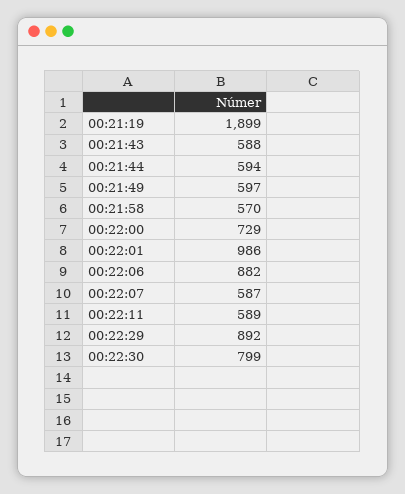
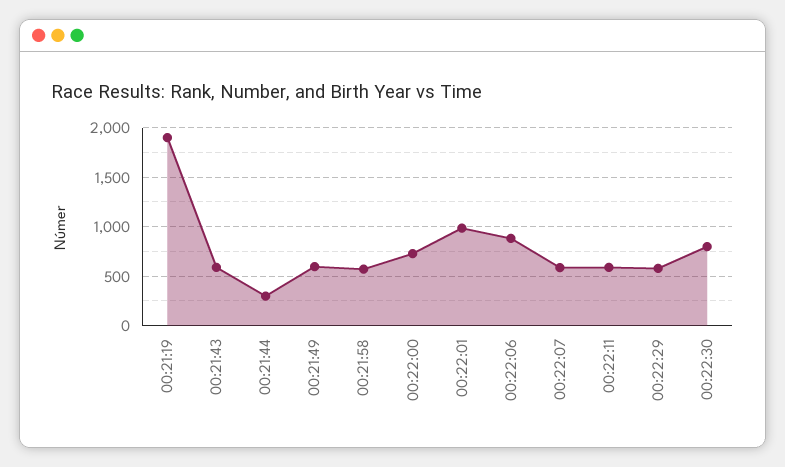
  {
    "00:21:19": 1899,
    "00:21:43": 588,
-   "00:21:44": 594,
+   "00:21:44": 300,
    "00:21:49": 597,
    "00:21:58": 570,
    "00:22:00": 729,
    "00:22:01": 986,
    "00:22:06": 882,
    "00:22:07": 587,
    "00:22:11": 589,
-   "00:22:29": 892,
+   "00:22:29": 600,
    "00:22:30": 799
  }

